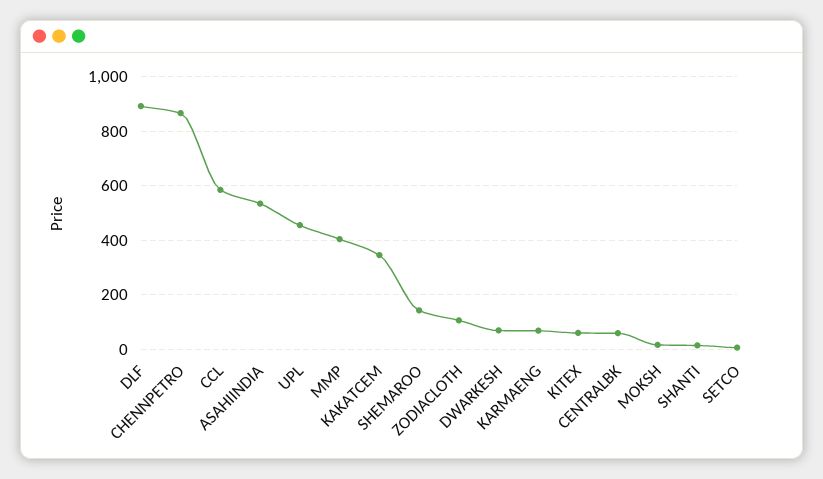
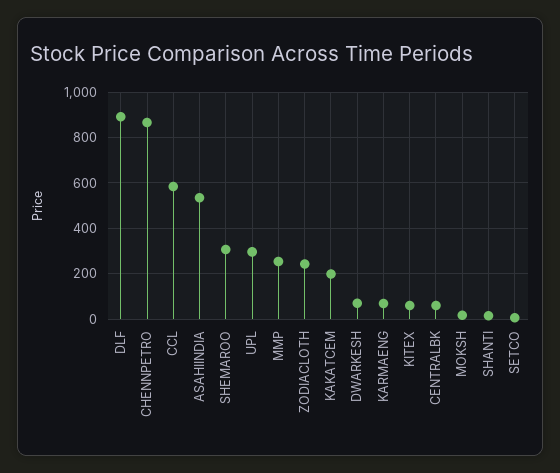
  {
    "DLF": 900,
    "CHENNPETRO": 875,
    "CCL": 575,
    "ASAHIINDIA": 525,
-   "UPL": 450,
+   "UPL": 300,
-   "MMP": 400,
+   "MMP": 250,
-   "KAKATCEM": 350,
+   "KAKATCEM": 200,
-   "SHEMAROO": 150,
+   "SHEMAROO": 300,
-   "ZODIACLOTH": 100,
+   "ZODIACLOTH": 250,
    "DWARKESH": 75,
    "KARMAENG": 75,
    "KITEX": 50,
    "CENTRALBK": 50,
    "MOKSH": 25,
    "SHANTI": 25,
    "SETCO": 0
  }

